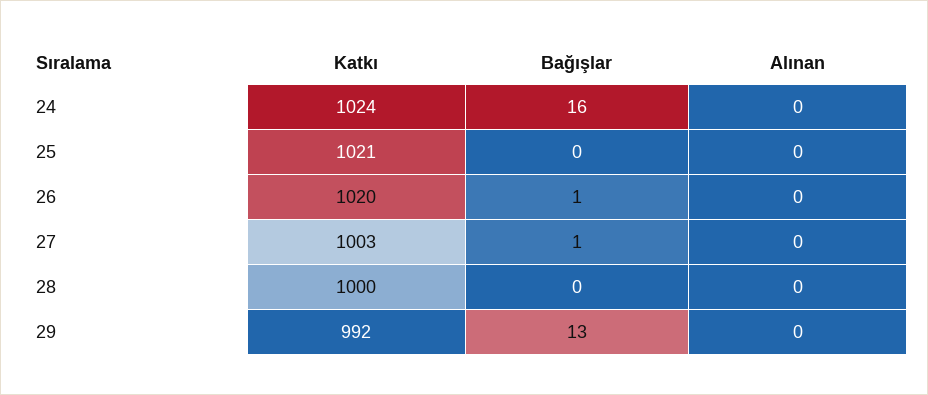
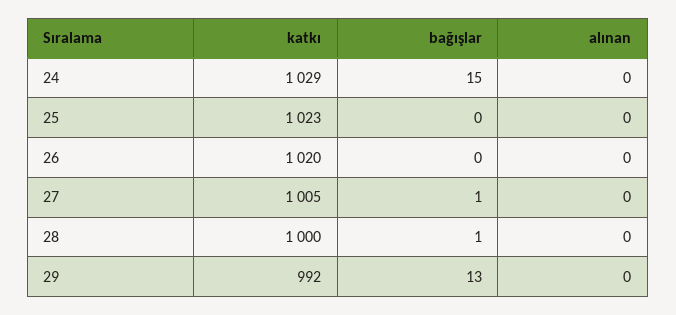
  {
    "Katkı": {
-     "24": 1024,
+     "24": 1029,
-     "25": 1021,
+     "25": 1023,
      "26": 1020,
-     "27": 1003,
+     "27": 1005,
      "28": 1000,
      "29": 992
    },
    "Bağışlar": {
-     "24": 16,
+     "24": 15,
      "25": 0,
-     "26": 1,
+     "26": 0,
      "27": 1,
-     "28": 0,
+     "28": 1,
      "29": 13
    },
    "Alınan": {
      "24": 0,
      "25": 0,
      "26": 0,
      "27": 0,
      "28": 0,
      "29": 0
    }
  }

